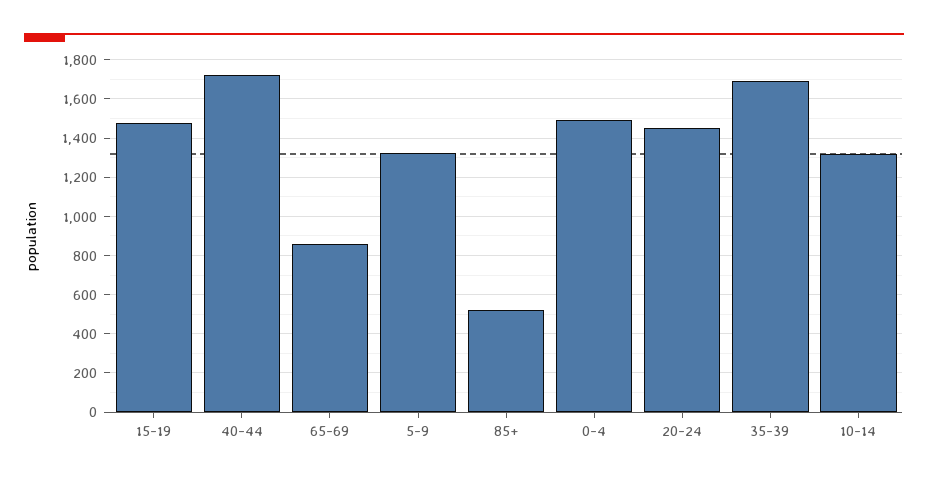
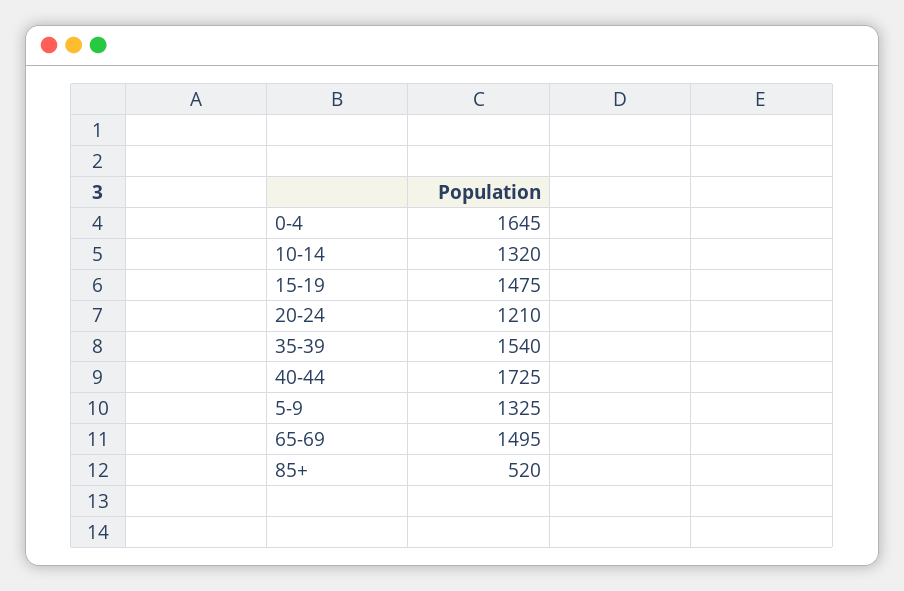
  {
    "15-19": 1475,
    "40-44": 1725,
-   "65-69": 850,
+   "65-69": 1495,
    "5-9": 1325,
    "85+": 520,
-   "0-4": 1500,
+   "0-4": 1645,
-   "20-24": 1450,
+   "20-24": 1210,
-   "35-39": 1700,
+   "35-39": 1540,
    "10-14": 1320
  }

